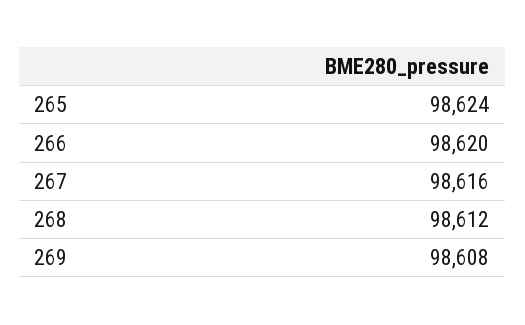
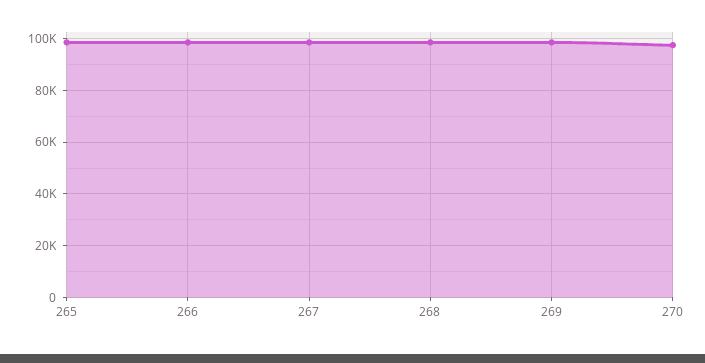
  {
    "265": 98624,
    "266": 98620,
    "267": 98616,
    "268": 98612,
-   "269": 98608
+   "269": 98608,
+   "270": 97500
  }

